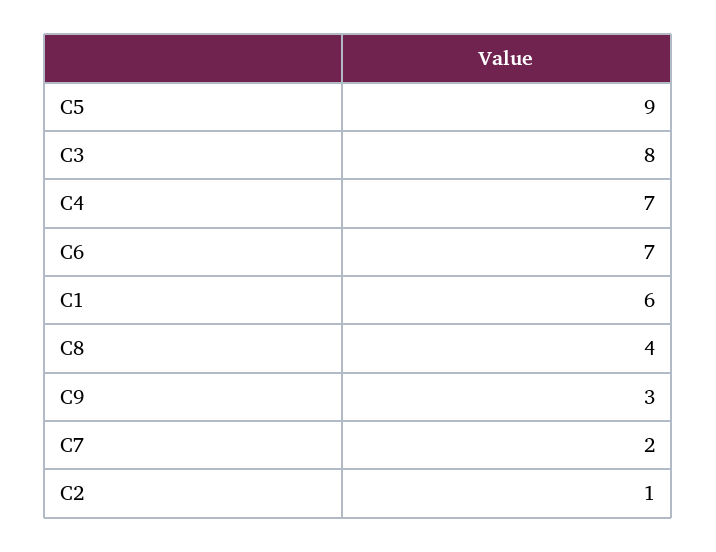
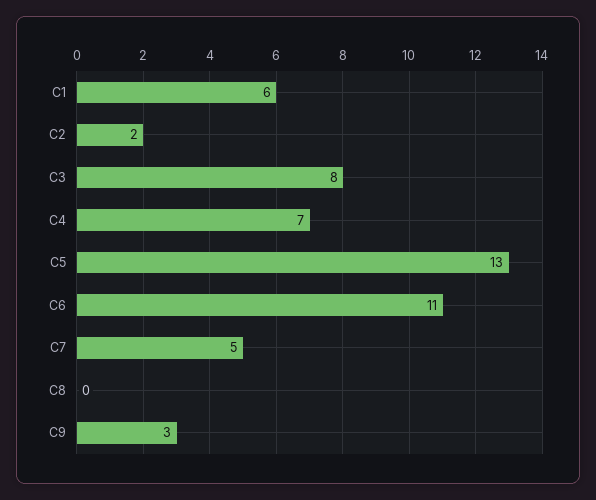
  {
-   "C5": 9,
+   "C5": 13,
    "C3": 8,
    "C4": 7,
-   "C6": 7,
+   "C6": 11,
    "C1": 6,
-   "C8": 4,
+   "C8": 0,
    "C9": 3,
-   "C7": 2,
+   "C7": 5,
-   "C2": 1
+   "C2": 2
  }

